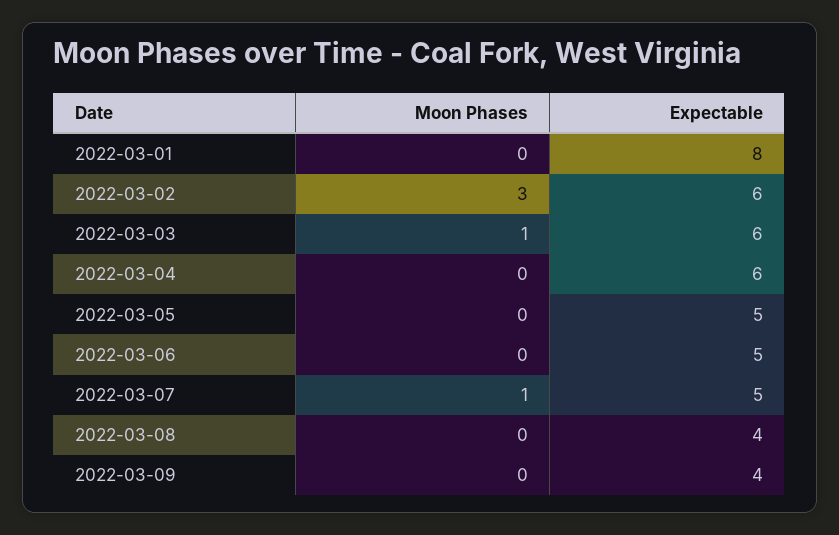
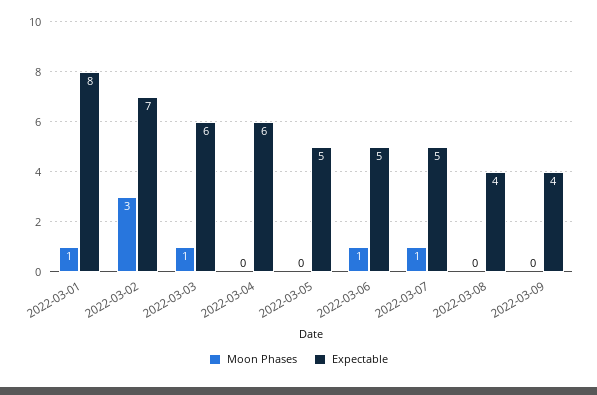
  {
    "Moon Phases": {
-     "2022-03-01": 0,
+     "2022-03-01": 1,
      "2022-03-02": 3,
      "2022-03-03": 1,
      "2022-03-04": 0,
      "2022-03-05": 0,
-     "2022-03-06": 0,
+     "2022-03-06": 1,
      "2022-03-07": 1,
      "2022-03-08": 0,
      "2022-03-09": 0
    },
    "Expectable": {
      "2022-03-01": 8,
-     "2022-03-02": 6,
+     "2022-03-02": 7,
      "2022-03-03": 6,
      "2022-03-04": 6,
      "2022-03-05": 5,
      "2022-03-06": 5,
      "2022-03-07": 5,
      "2022-03-08": 4,
      "2022-03-09": 4
    }
  }

